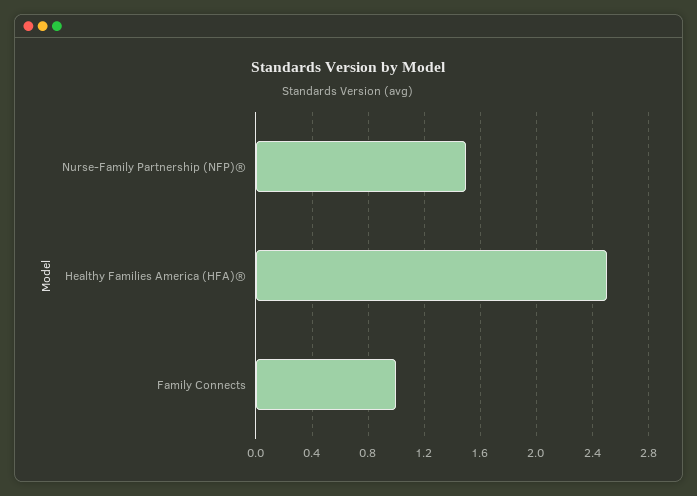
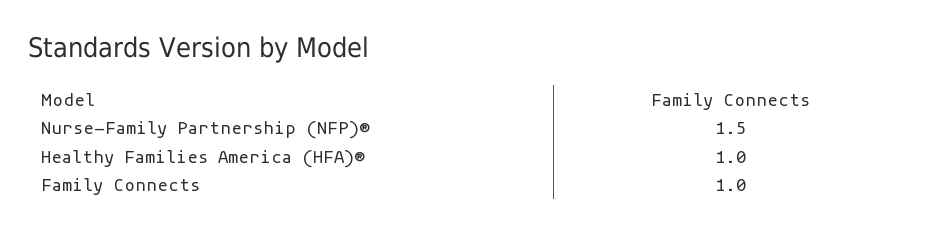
  {
    "Nurse-Family Partnership (NFP)®": 1.5,
-   "Healthy Families America (HFA)®": 2.5,
+   "Healthy Families America (HFA)®": 1,
    "Family Connects": 1
  }

